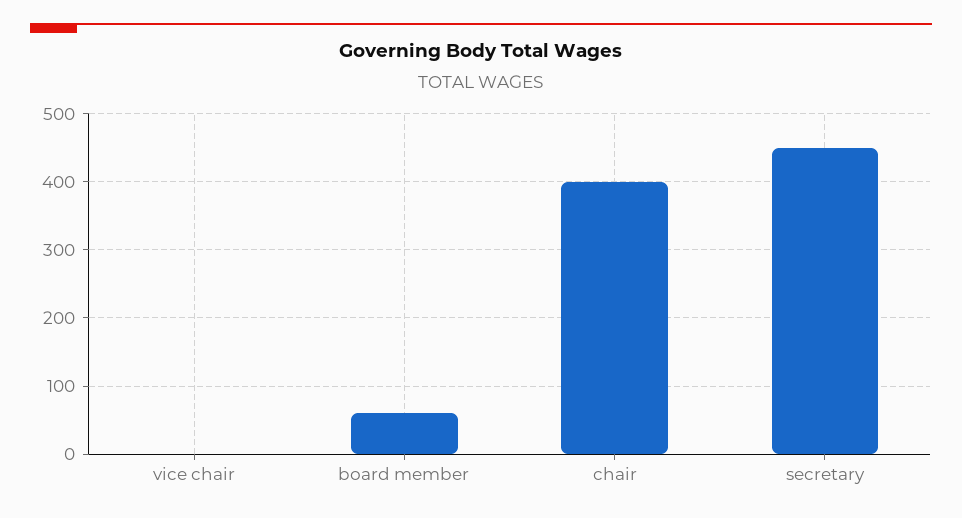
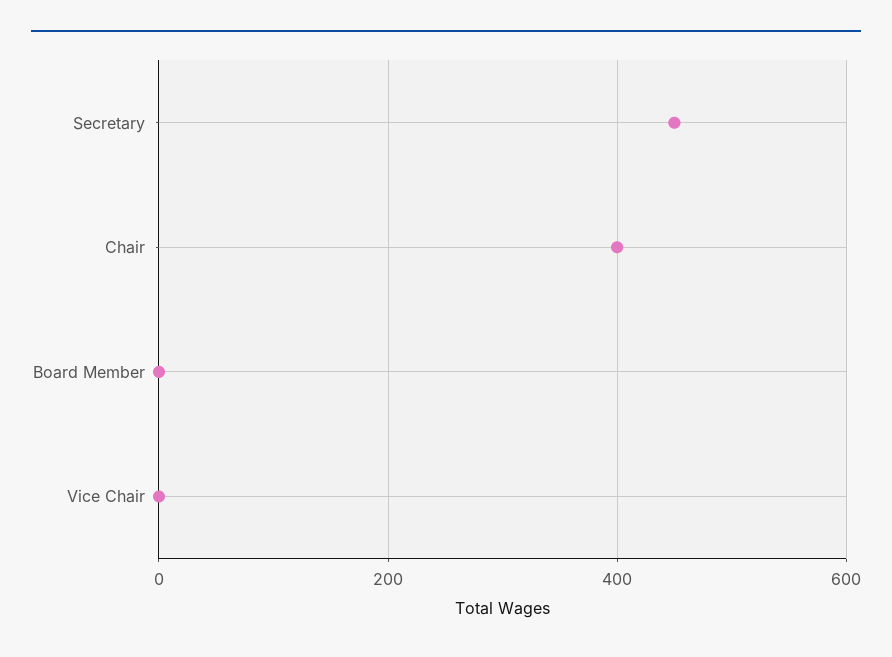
  {
    "vice chair": 0,
-   "board member": 60,
+   "board member": 0,
    "chair": 400,
    "secretary": 450
  }

